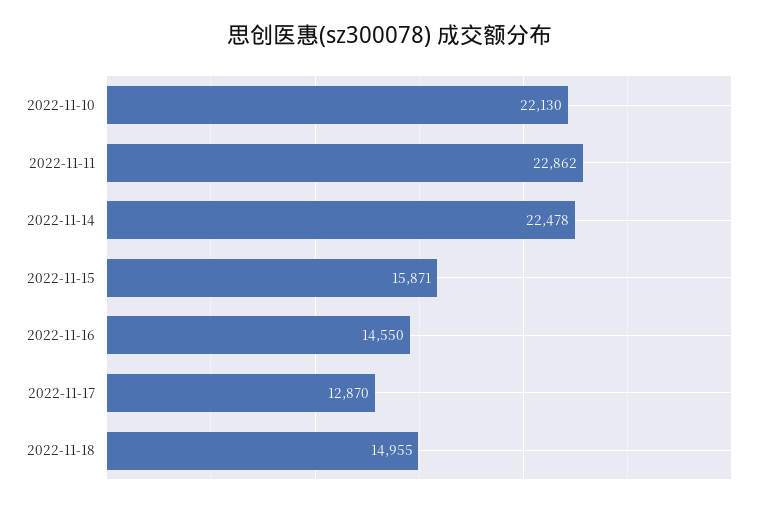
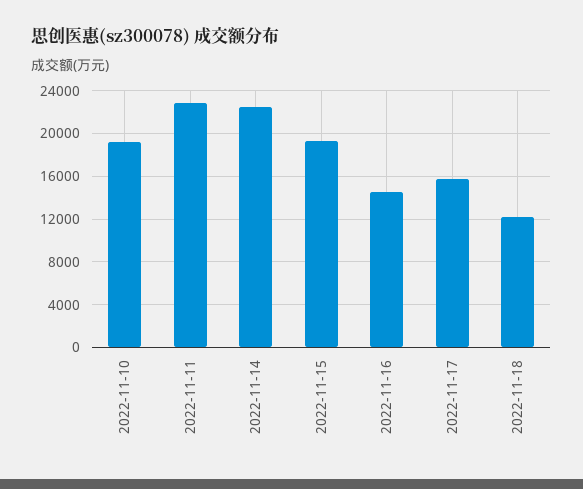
  {
-   "2022-11-10": 22130,
+   "2022-11-10": 19000,
    "2022-11-11": 22862,
    "2022-11-14": 22478,
-   "2022-11-15": 15871,
+   "2022-11-15": 19000,
    "2022-11-16": 14550,
-   "2022-11-17": 12870,
+   "2022-11-17": 16000,
-   "2022-11-18": 14955
+   "2022-11-18": 12000
  }

